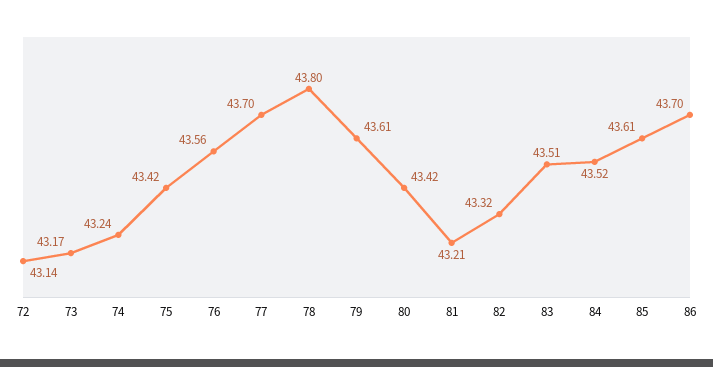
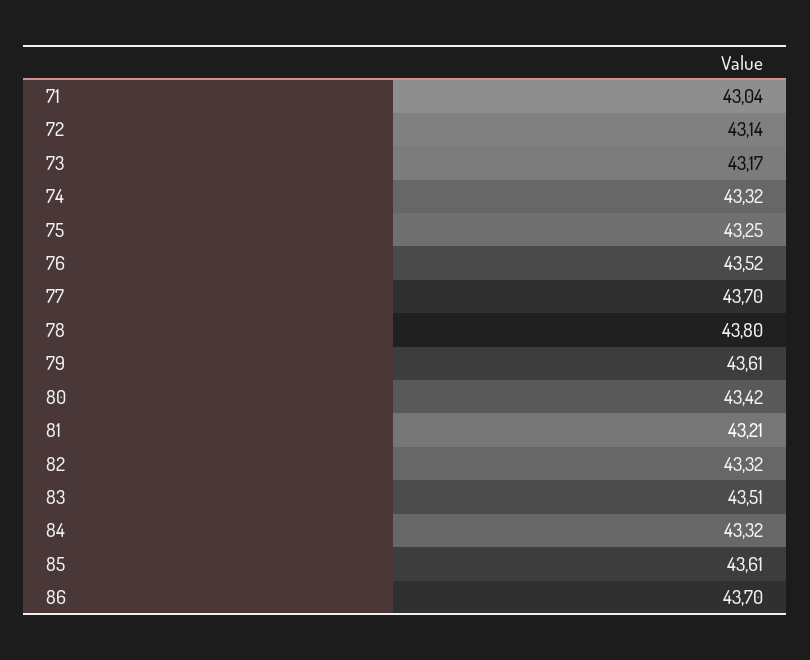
  {
    "72": 43.14,
    "73": 43.17,
-   "74": 43.24,
+   "74": 43.32,
-   "75": 43.42,
+   "75": 43.25,
-   "76": 43.56,
+   "76": 43.52,
    "77": 43.7,
    "78": 43.8,
    "79": 43.61,
    "80": 43.42,
    "81": 43.21,
    "82": 43.32,
    "83": 43.51,
-   "84": 43.52,
+   "84": 43.32,
    "85": 43.61,
-   "86": 43.7
+   "86": 43.7,
+   "71": 43.04
  }

